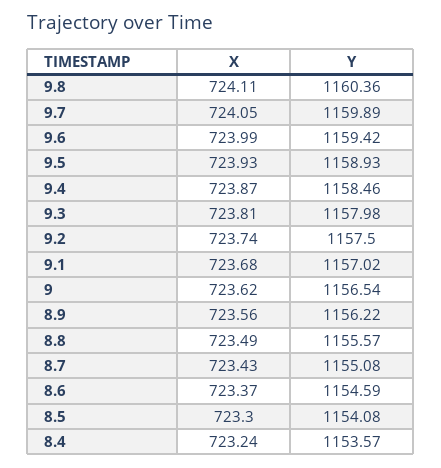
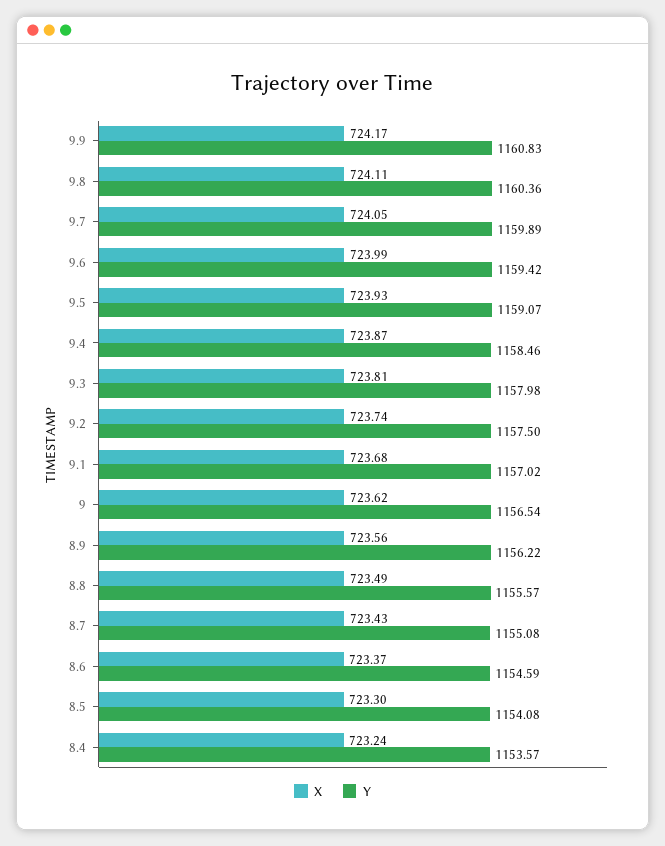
  {
    "X": {
      "9.8": 724.11,
      "9.7": 724.05,
      "9.6": 723.99,
      "9.5": 723.93,
      "9.4": 723.87,
      "9.3": 723.81,
      "9.2": 723.74,
      "9.1": 723.68,
      "9": 723.62,
      "8.9": 723.56,
      "8.8": 723.49,
      "8.7": 723.43,
      "8.6": 723.37,
      "8.5": 723.3,
-     "8.4": 723.24
+     "8.4": 723.24,
+     "9.9": 724.17
    },
    "Y": {
      "9.8": 1160.36,
      "9.7": 1159.89,
      "9.6": 1159.42,
-     "9.5": 1158.93,
+     "9.5": 1159.07,
      "9.4": 1158.46,
      "9.3": 1157.98,
      "9.2": 1157.5,
      "9.1": 1157.02,
      "9": 1156.54,
      "8.9": 1156.22,
      "8.8": 1155.57,
      "8.7": 1155.08,
      "8.6": 1154.59,
      "8.5": 1154.08,
-     "8.4": 1153.57
+     "8.4": 1153.57,
+     "9.9": 1160.83
    }
  }

